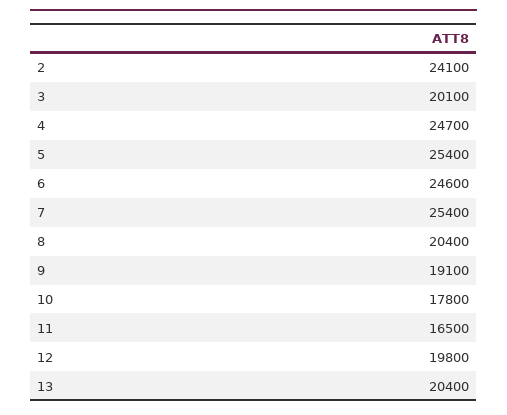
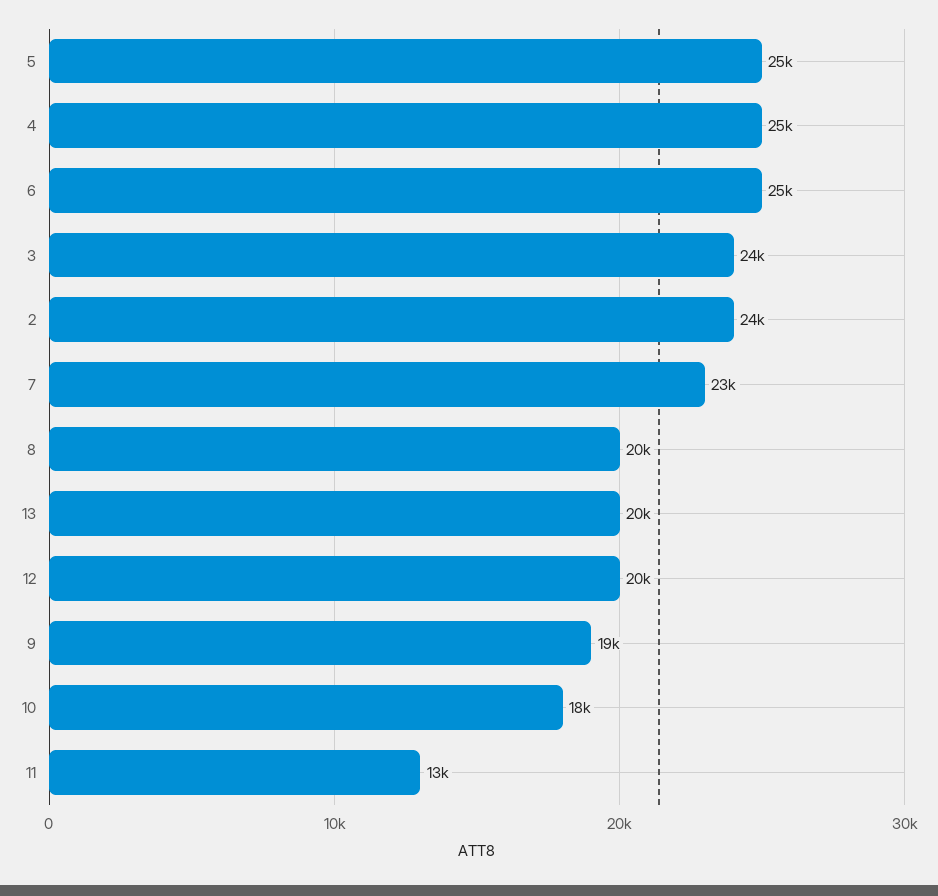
  {
    "2": 24100,
-   "3": 20100,
+   "3": 24000,
    "4": 24700,
    "5": 25400,
    "6": 24600,
-   "7": 25400,
+   "7": 23000,
    "8": 20400,
    "9": 19100,
    "10": 17800,
-   "11": 16500,
+   "11": 13000,
    "12": 19800,
    "13": 20400
  }

